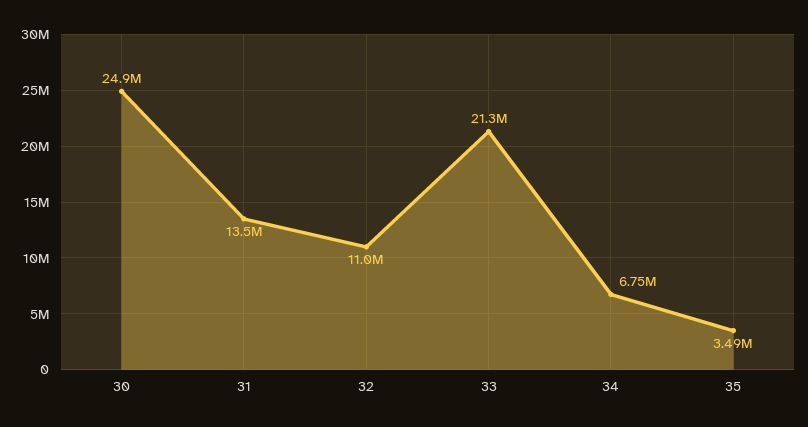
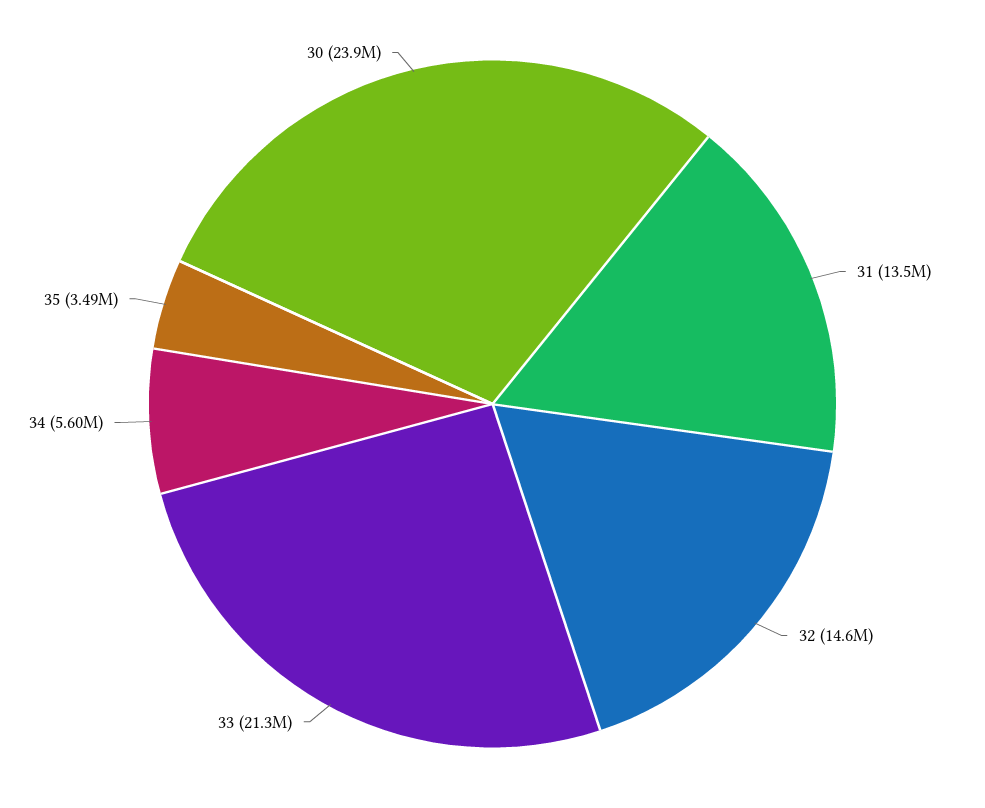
  {
-   "30": 24900000,
+   "30": 23900000,
    "31": 13500000,
-   "32": 11000000,
+   "32": 14600000,
    "33": 21300000,
-   "34": 6750000,
+   "34": 5600000,
    "35": 3490000
  }

